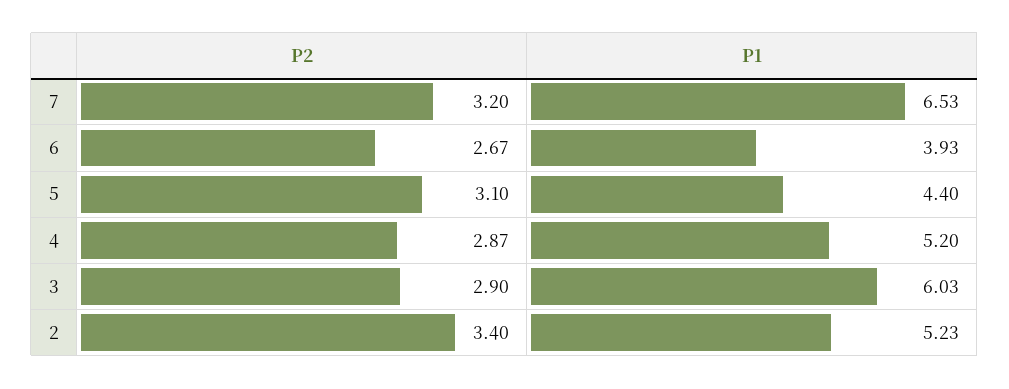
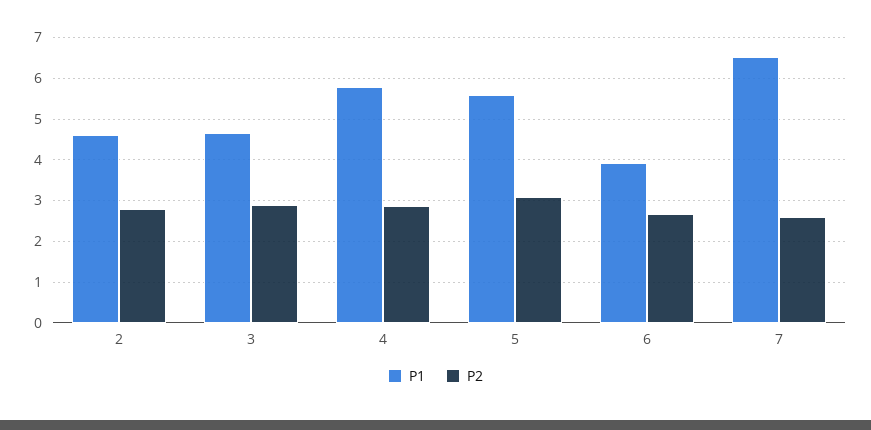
  {
    "P2": {
-     "7": 3.2,
+     "7": 2.6,
      "6": 2.67,
      "5": 3.1,
      "4": 2.87,
      "3": 2.9,
-     "2": 3.4
+     "2": 2.8
    },
    "P1": {
      "7": 6.53,
      "6": 3.93,
-     "5": 4.4,
+     "5": 5.6,
-     "4": 5.2,
+     "4": 5.8,
-     "3": 6.03,
+     "3": 4.6,
-     "2": 5.23
+     "2": 4.6
    }
  }

